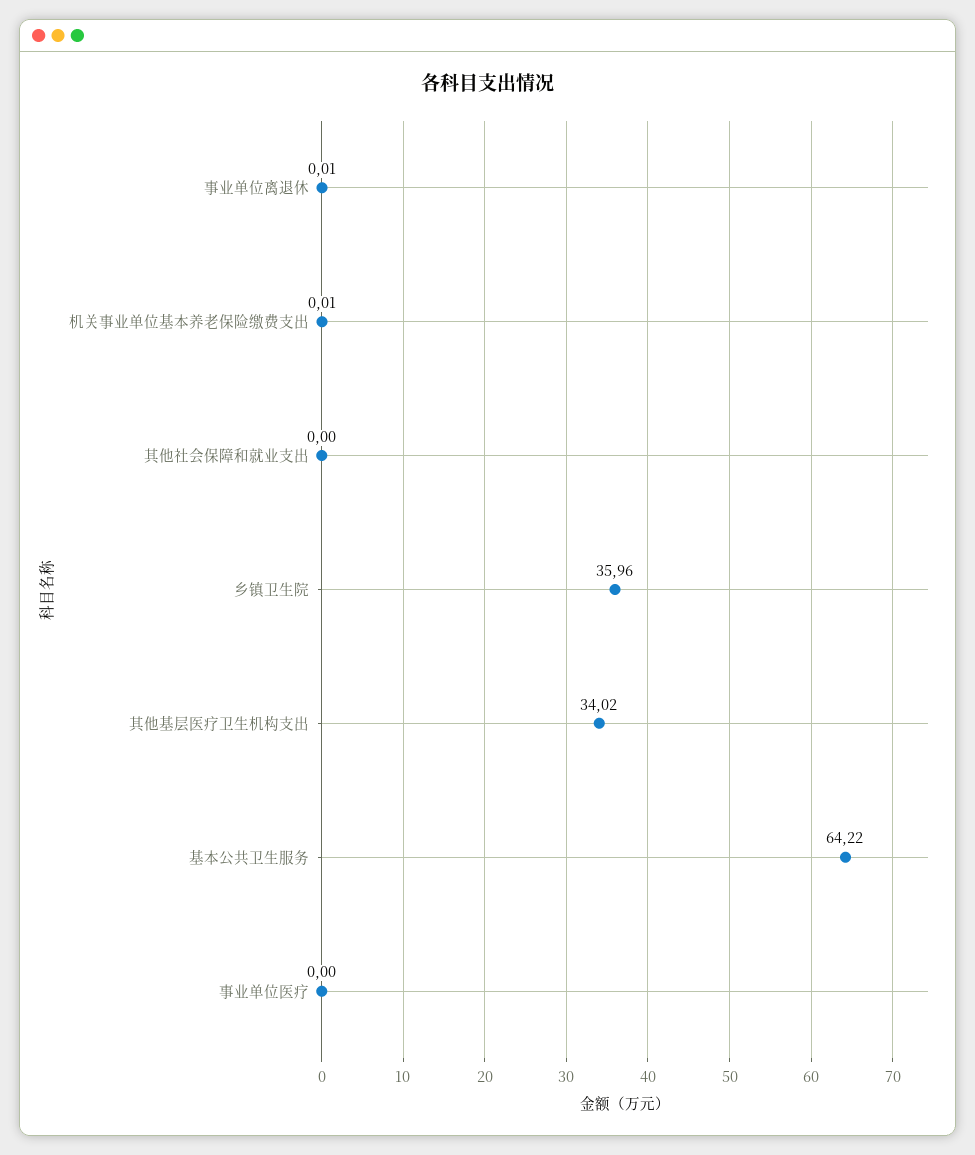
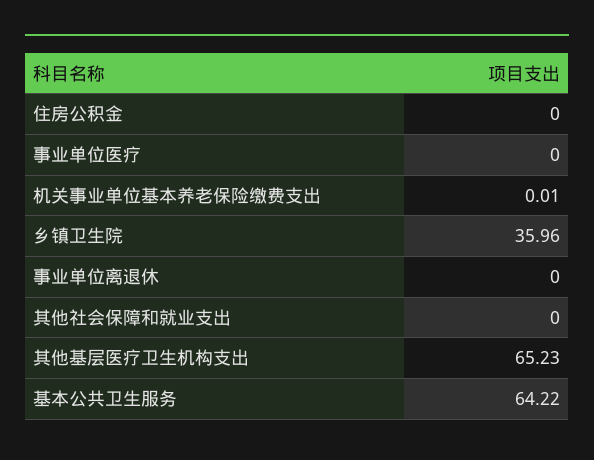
  {
-   "事业单位离退休": 0.01,
+   "事业单位离退休": 0,
    "机关事业单位基本养老保险缴费支出": 0.01,
    "其他社会保障和就业支出": 0,
    "乡镇卫生院": 35.96,
-   "其他基层医疗卫生机构支出": 34.02,
+   "其他基层医疗卫生机构支出": 65.23,
    "基本公共卫生服务": 64.22,
-   "事业单位医疗": 0
+   "事业单位医疗": 0,
+   "住房公积金": 0
  }

